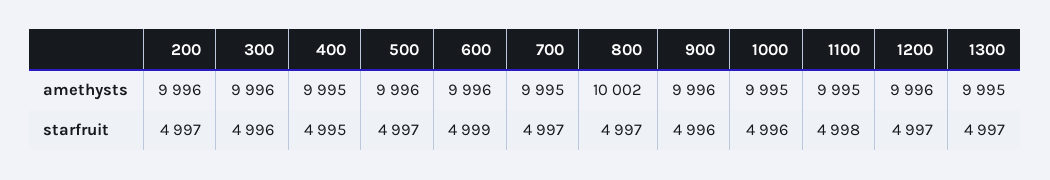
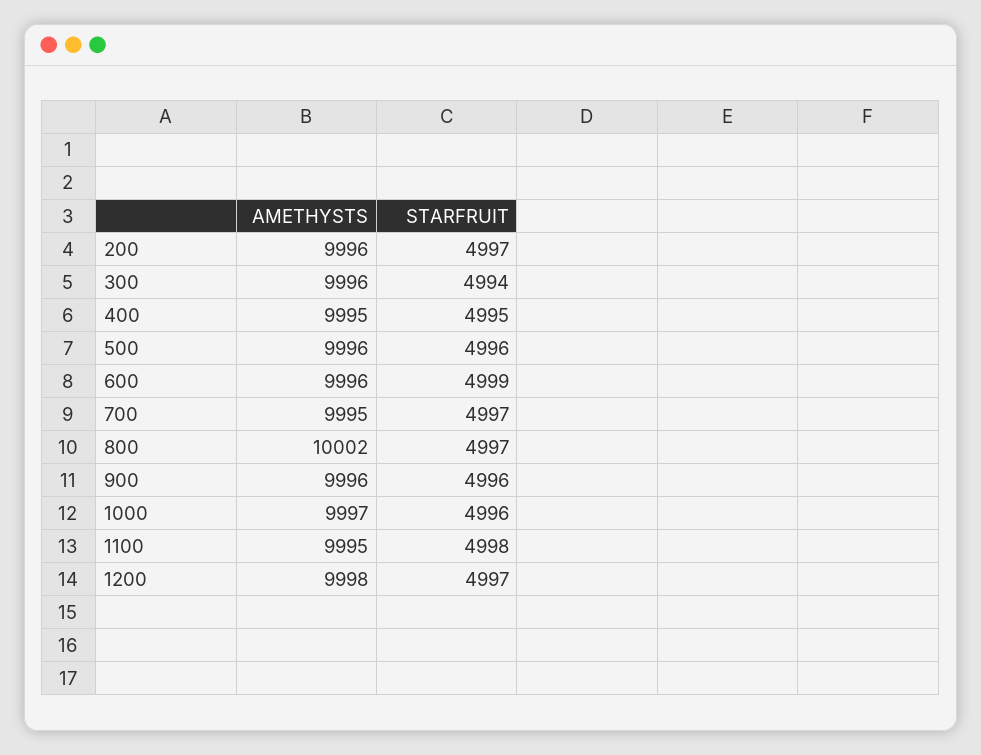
  {
    "200": {
      "amethysts": 9996,
      "starfruit": 4997
    },
    "300": {
      "amethysts": 9996,
-     "starfruit": 4996
+     "starfruit": 4994
    },
    "400": {
      "amethysts": 9995,
      "starfruit": 4995
    },
    "500": {
      "amethysts": 9996,
-     "starfruit": 4997
+     "starfruit": 4996
    },
    "600": {
      "amethysts": 9996,
      "starfruit": 4999
    },
    "700": {
      "amethysts": 9995,
      "starfruit": 4997
    },
    "800": {
      "amethysts": 10002,
      "starfruit": 4997
    },
    "900": {
      "amethysts": 9996,
      "starfruit": 4996
    },
    "1000": {
-     "amethysts": 9995,
+     "amethysts": 9997,
      "starfruit": 4996
    },
    "1100": {
      "amethysts": 9995,
      "starfruit": 4998
    },
    "1200": {
-     "amethysts": 9996,
+     "amethysts": 9998,
      "starfruit": 4997
-   },
+   }
-   "1300": {
-     "amethysts": 9995,
-     "starfruit": 4997
-   }
  }

